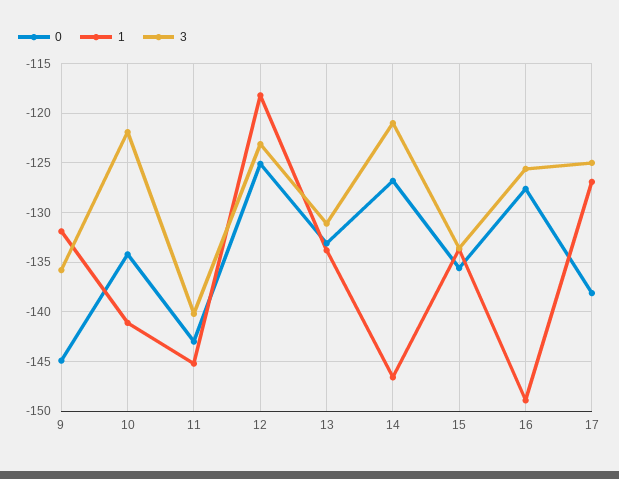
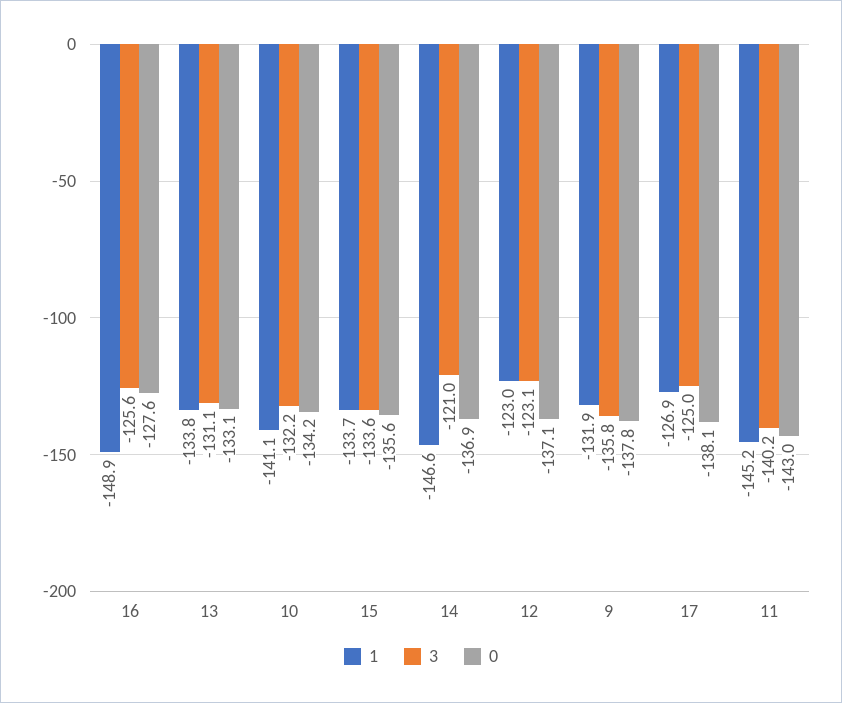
  {
    "0": {
-     "9": -145,
+     "9": -137.8,
      "10": -134.2,
      "11": -143,
-     "12": -125,
+     "12": -137.1,
      "13": -133.1,
-     "14": -127,
+     "14": -136.9,
      "15": -135.6,
      "16": -127.6,
      "17": -138.1
    },
    "1": {
      "9": -131.9,
      "10": -141.1,
      "11": -145.2,
-     "12": -118,
+     "12": -123,
      "13": -133.8,
      "14": -146.6,
      "15": -133.7,
      "16": -148.9,
      "17": -126.9
    },
    "3": {
      "9": -135.8,
-     "10": -122,
+     "10": -132.2,
      "11": -140.2,
      "12": -123.1,
      "13": -131.1,
      "14": -121,
      "15": -133.6,
      "16": -125.6,
      "17": -125
    }
  }

